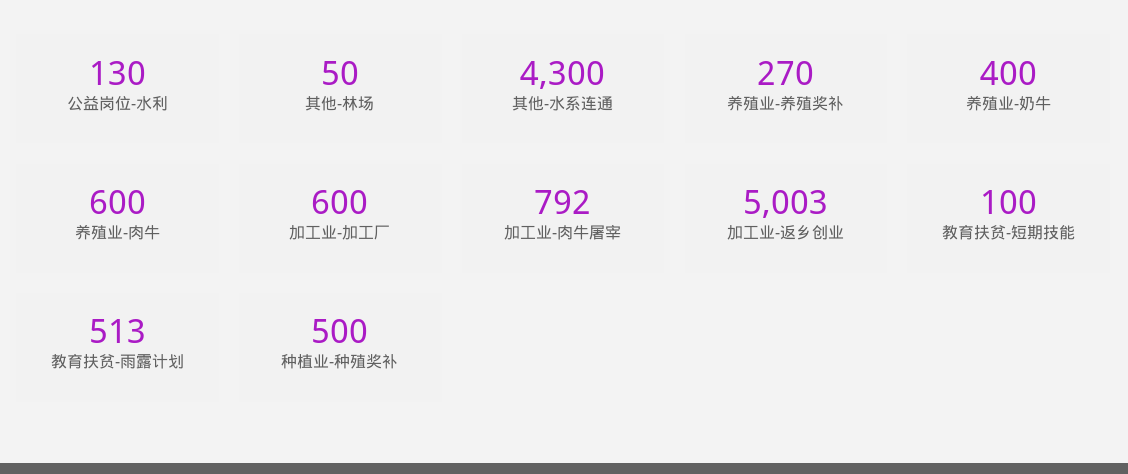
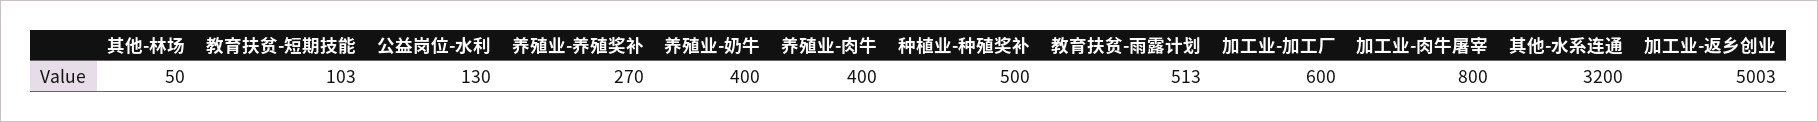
  {
    "公益岗位-水利": 130,
    "其他-林场": 50,
-   "其他-水系连通": 4300,
+   "其他-水系连通": 3200,
    "养殖业-养殖奖补": 270,
    "养殖业-奶牛": 400,
-   "养殖业-肉牛": 600,
+   "养殖业-肉牛": 400,
    "加工业-加工厂": 600,
-   "加工业-肉牛屠宰": 792,
+   "加工业-肉牛屠宰": 800,
    "加工业-返乡创业": 5003,
-   "教育扶贫-短期技能": 100,
+   "教育扶贫-短期技能": 103,
    "教育扶贫-雨露计划": 513,
    "种植业-种殖奖补": 500
  }

